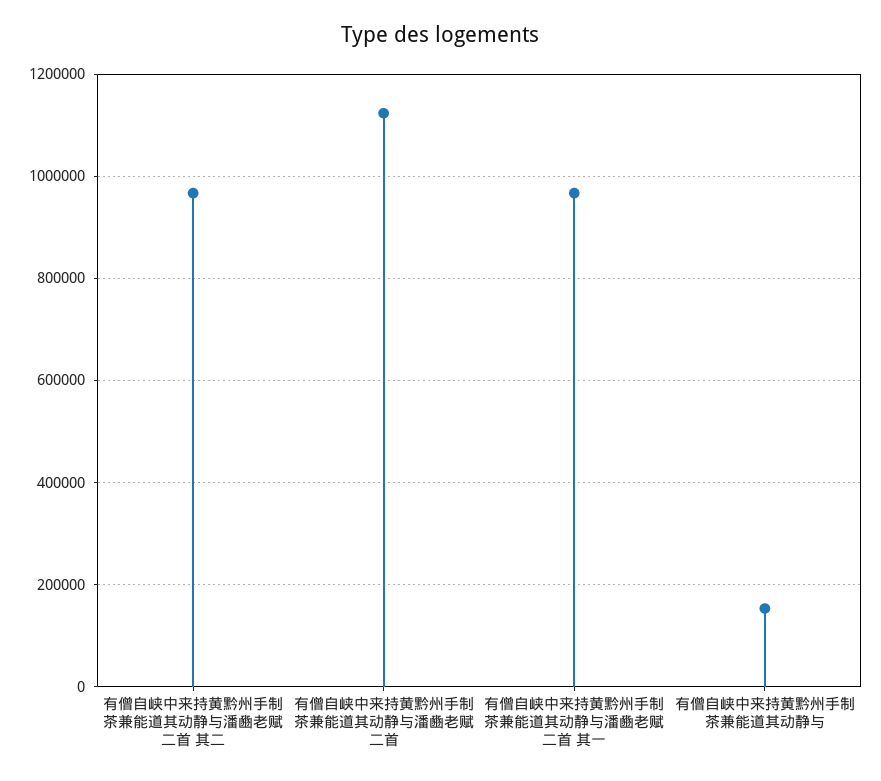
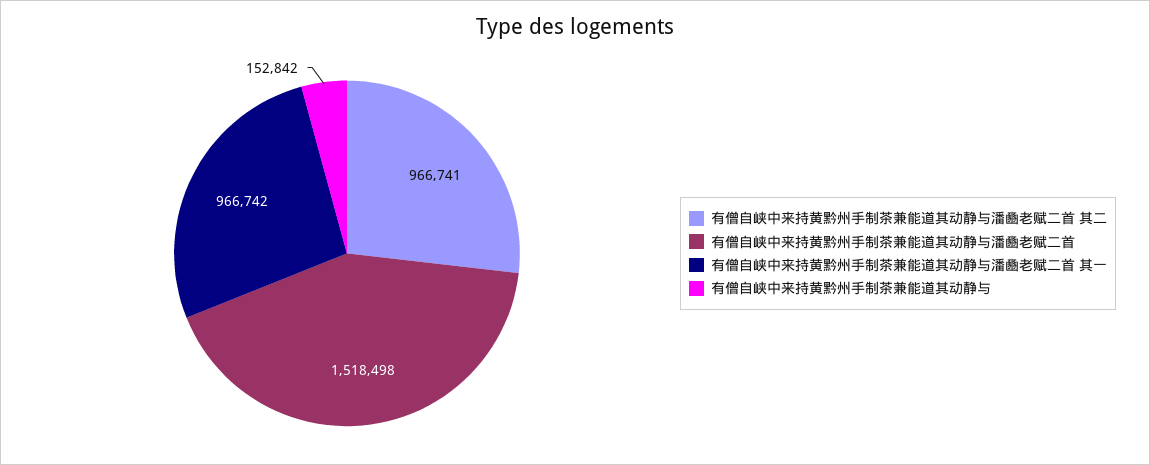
  {
    "有僧自峡中来持黄黔州手制茶兼能道其动静与潘豳老赋二首 其二": 966741,
-   "有僧自峡中来持黄黔州手制茶兼能道其动静与潘豳老赋二首": 1120000,
+   "有僧自峡中来持黄黔州手制茶兼能道其动静与潘豳老赋二首": 1518498,
    "有僧自峡中来持黄黔州手制茶兼能道其动静与潘豳老赋二首 其一": 966742,
    "有僧自峡中来持黄黔州手制茶兼能道其动静与": 152842
  }

